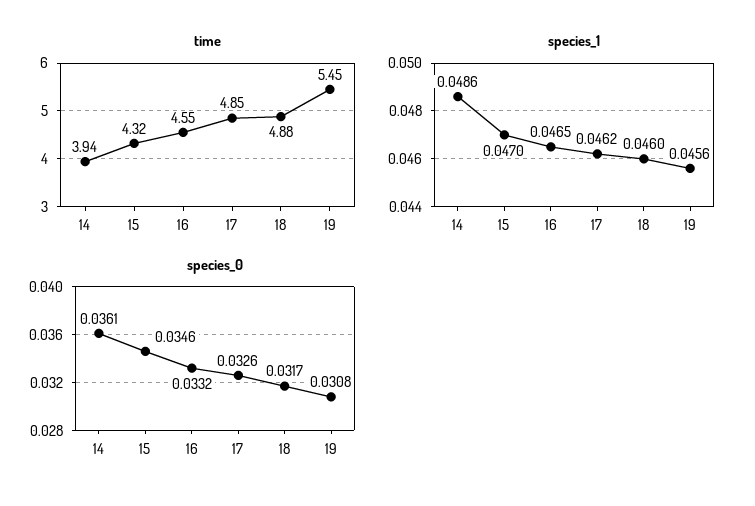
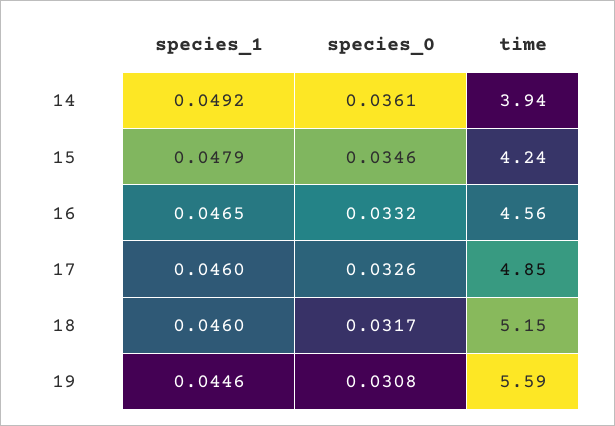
  {
    "time": {
      "14": 3.94,
-     "15": 4.32,
+     "15": 4.24,
-     "16": 4.55,
+     "16": 4.56,
      "17": 4.85,
-     "18": 4.88,
+     "18": 5.15,
-     "19": 5.45
+     "19": 5.59
    },
    "species_1": {
-     "14": 0.0486,
+     "14": 0.0492,
-     "15": 0.047,
+     "15": 0.0479,
      "16": 0.0465,
-     "17": 0.0462,
+     "17": 0.046,
      "18": 0.046,
-     "19": 0.0456
+     "19": 0.0446
    },
    "species_0": {
      "14": 0.0361,
      "15": 0.0346,
      "16": 0.0332,
      "17": 0.0326,
      "18": 0.0317,
      "19": 0.0308
    }
  }

